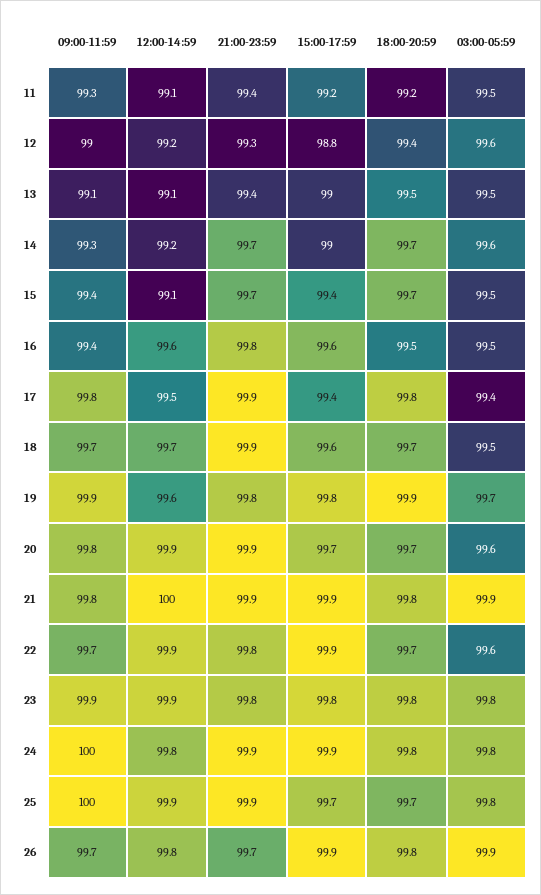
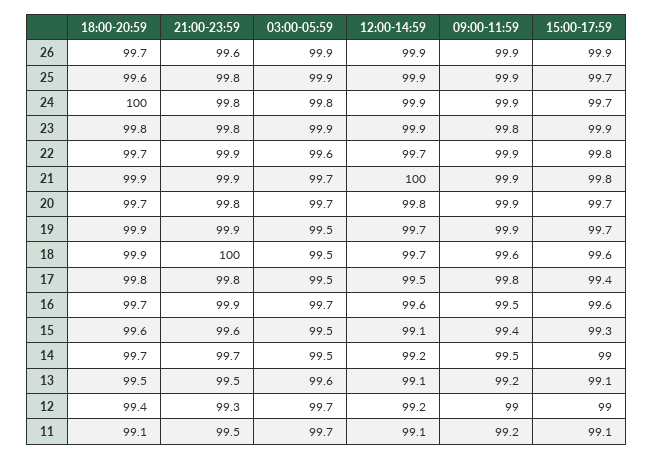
  {
    "09:00-11:59": {
-     "11": 99.3,
+     "11": 99.2,
      "12": 99,
-     "13": 99.1,
+     "13": 99.2,
-     "14": 99.3,
+     "14": 99.5,
      "15": 99.4,
-     "16": 99.4,
+     "16": 99.5,
      "17": 99.8,
-     "18": 99.7,
+     "18": 99.6,
      "19": 99.9,
-     "20": 99.8,
+     "20": 99.9,
-     "21": 99.8,
+     "21": 99.9,
-     "22": 99.7,
+     "22": 99.9,
-     "23": 99.9,
+     "23": 99.8,
-     "24": 100,
+     "24": 99.9,
-     "25": 100,
+     "25": 99.9,
-     "26": 99.7
+     "26": 99.9
    },
    "12:00-14:59": {
      "11": 99.1,
      "12": 99.2,
      "13": 99.1,
      "14": 99.2,
      "15": 99.1,
      "16": 99.6,
      "17": 99.5,
      "18": 99.7,
-     "19": 99.6,
+     "19": 99.7,
-     "20": 99.9,
+     "20": 99.8,
      "21": 100,
-     "22": 99.9,
+     "22": 99.7,
      "23": 99.9,
-     "24": 99.8,
+     "24": 99.9,
      "25": 99.9,
-     "26": 99.8
+     "26": 99.9
    },
    "21:00-23:59": {
-     "11": 99.4,
+     "11": 99.5,
      "12": 99.3,
-     "13": 99.4,
+     "13": 99.5,
      "14": 99.7,
-     "15": 99.7,
+     "15": 99.6,
-     "16": 99.8,
+     "16": 99.9,
-     "17": 99.9,
+     "17": 99.8,
-     "18": 99.9,
+     "18": 100,
-     "19": 99.8,
+     "19": 99.9,
-     "20": 99.9,
+     "20": 99.8,
      "21": 99.9,
-     "22": 99.8,
+     "22": 99.9,
      "23": 99.8,
-     "24": 99.9,
+     "24": 99.8,
-     "25": 99.9,
+     "25": 99.8,
-     "26": 99.7
+     "26": 99.6
    },
    "15:00-17:59": {
-     "11": 99.2,
+     "11": 99.1,
-     "12": 98.8,
+     "12": 99,
-     "13": 99,
+     "13": 99.1,
      "14": 99,
-     "15": 99.4,
+     "15": 99.3,
      "16": 99.6,
      "17": 99.4,
      "18": 99.6,
-     "19": 99.8,
+     "19": 99.7,
      "20": 99.7,
-     "21": 99.9,
+     "21": 99.8,
-     "22": 99.9,
+     "22": 99.8,
-     "23": 99.8,
+     "23": 99.9,
-     "24": 99.9,
+     "24": 99.7,
      "25": 99.7,
      "26": 99.9
    },
    "18:00-20:59": {
-     "11": 99.2,
+     "11": 99.1,
      "12": 99.4,
      "13": 99.5,
      "14": 99.7,
-     "15": 99.7,
+     "15": 99.6,
-     "16": 99.5,
+     "16": 99.7,
      "17": 99.8,
-     "18": 99.7,
+     "18": 99.9,
      "19": 99.9,
      "20": 99.7,
-     "21": 99.8,
+     "21": 99.9,
      "22": 99.7,
      "23": 99.8,
-     "24": 99.8,
+     "24": 100,
-     "25": 99.7,
+     "25": 99.6,
-     "26": 99.8
+     "26": 99.7
    },
    "03:00-05:59": {
-     "11": 99.5,
+     "11": 99.7,
-     "12": 99.6,
+     "12": 99.7,
-     "13": 99.5,
+     "13": 99.6,
-     "14": 99.6,
+     "14": 99.5,
      "15": 99.5,
-     "16": 99.5,
+     "16": 99.7,
-     "17": 99.4,
+     "17": 99.5,
      "18": 99.5,
-     "19": 99.7,
+     "19": 99.5,
-     "20": 99.6,
+     "20": 99.7,
-     "21": 99.9,
+     "21": 99.7,
      "22": 99.6,
-     "23": 99.8,
+     "23": 99.9,
      "24": 99.8,
-     "25": 99.8,
+     "25": 99.9,
      "26": 99.9
    }
  }

